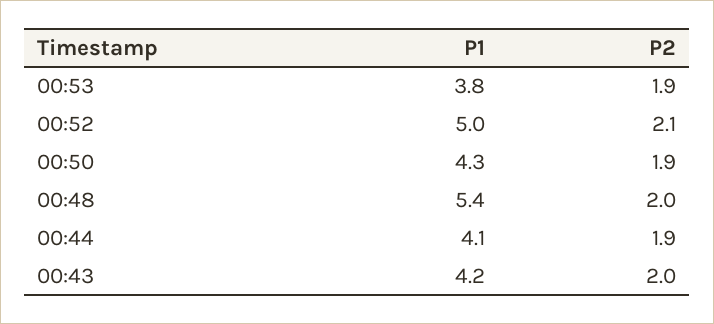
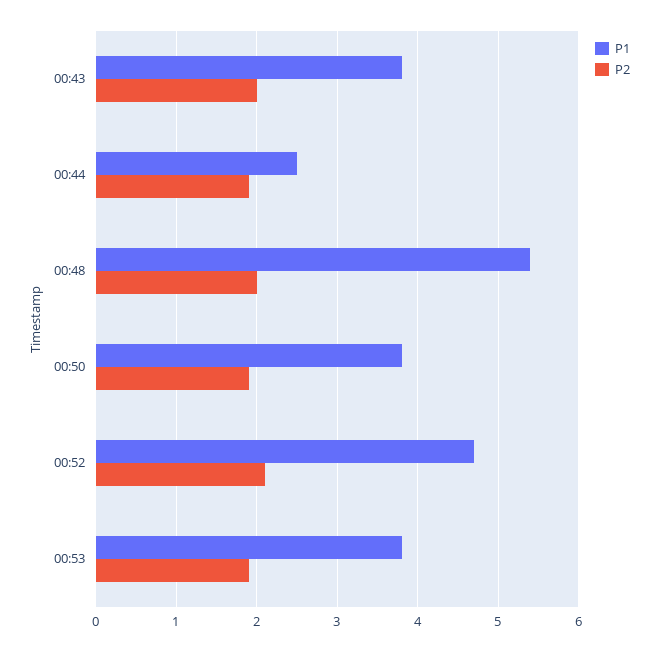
  {
    "P1": {
      "00:53": 3.8,
-     "00:52": 5,
+     "00:52": 4.7,
-     "00:50": 4.3,
+     "00:50": 3.8,
      "00:48": 5.4,
-     "00:44": 4.1,
+     "00:44": 2.5,
-     "00:43": 4.2
+     "00:43": 3.8
    },
    "P2": {
      "00:53": 1.9,
      "00:52": 2.1,
      "00:50": 1.9,
      "00:48": 2,
      "00:44": 1.9,
      "00:43": 2
    }
  }

